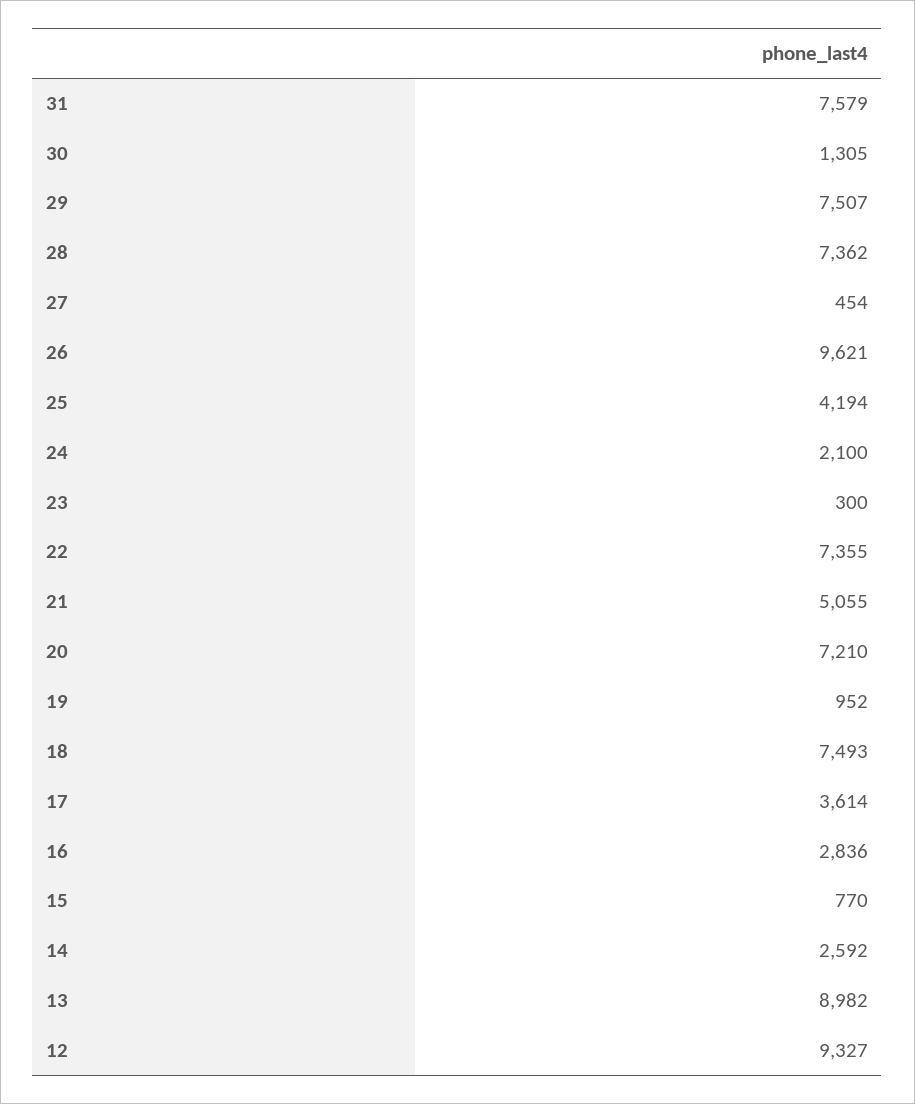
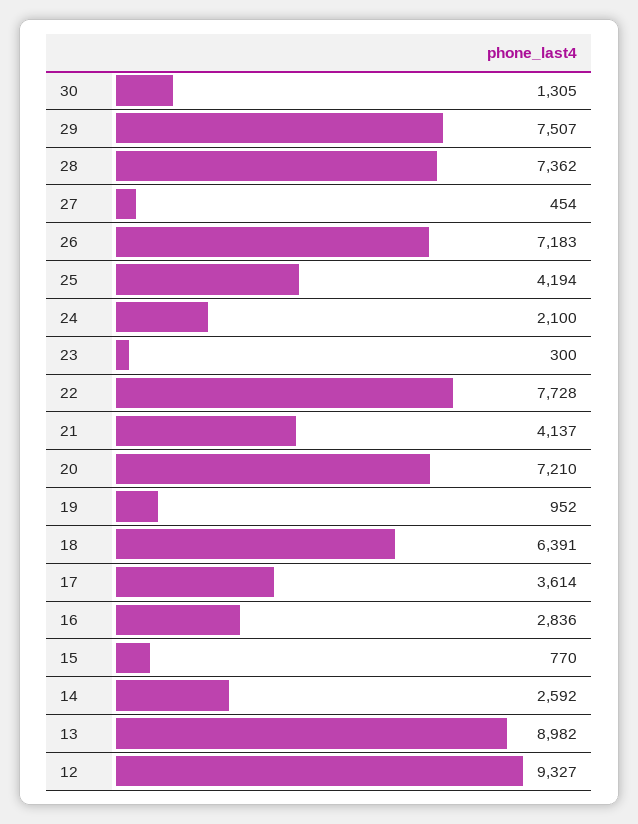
  {
-   "31": 7579,
    "30": 1305,
    "29": 7507,
    "28": 7362,
    "27": 454,
-   "26": 9621,
+   "26": 7183,
    "25": 4194,
    "24": 2100,
    "23": 300,
-   "22": 7355,
+   "22": 7728,
-   "21": 5055,
+   "21": 4137,
    "20": 7210,
    "19": 952,
-   "18": 7493,
+   "18": 6391,
    "17": 3614,
    "16": 2836,
    "15": 770,
    "14": 2592,
    "13": 8982,
    "12": 9327
  }

